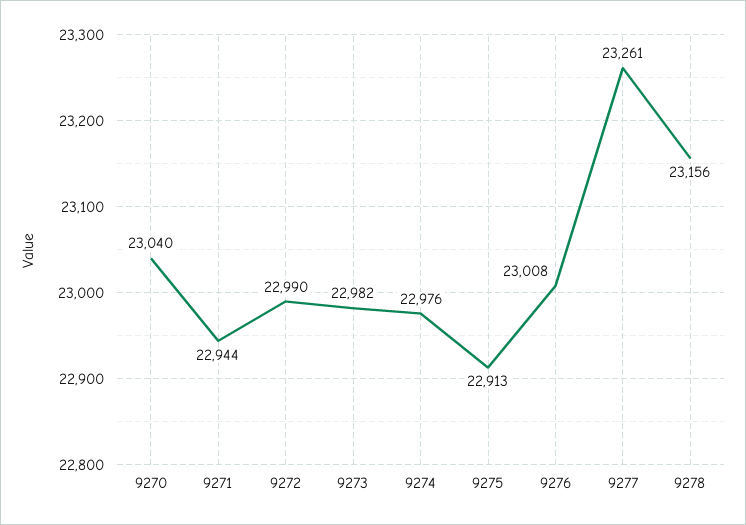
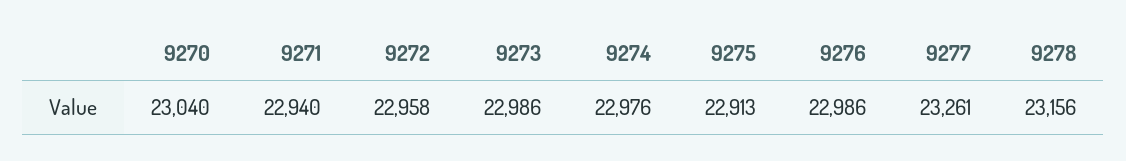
  {
    "9270": 23040,
-   "9271": 22944,
+   "9271": 22940,
-   "9272": 22990,
+   "9272": 22958,
-   "9273": 22982,
+   "9273": 22986,
    "9274": 22976,
    "9275": 22913,
-   "9276": 23008,
+   "9276": 22986,
    "9277": 23261,
    "9278": 23156
  }

